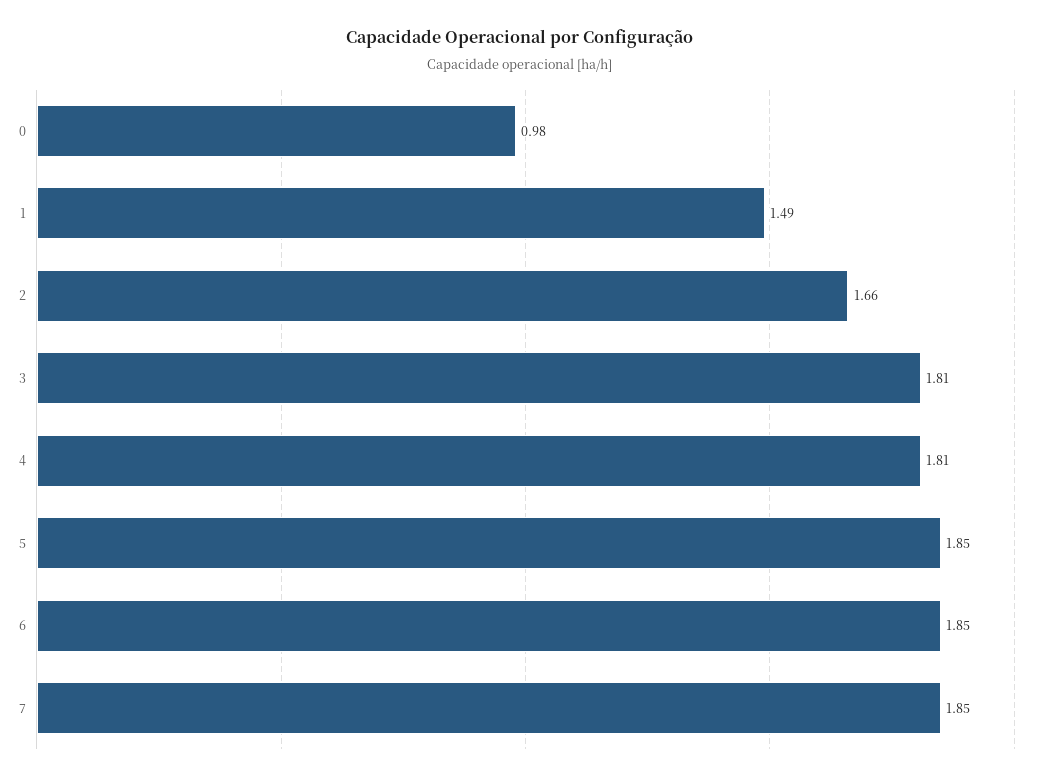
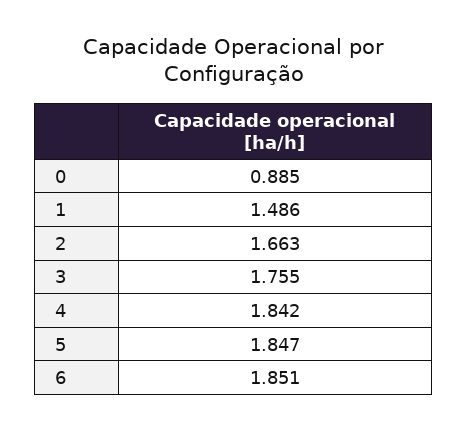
  {
-   "0": 0.98,
+   "0": 0.885,
    "1": 1.486,
    "2": 1.663,
-   "3": 1.81,
+   "3": 1.755,
-   "4": 1.81,
+   "4": 1.842,
    "5": 1.847,
-   "6": 1.851,
+   "6": 1.851
-   "7": 1.85
  }

